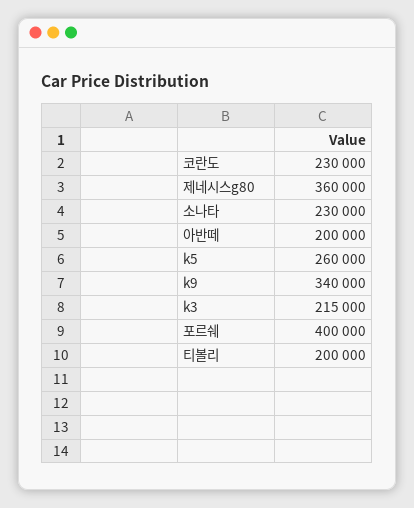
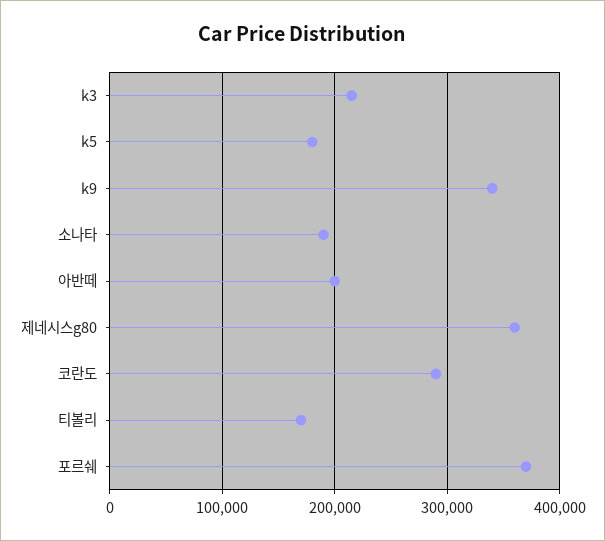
  {
-   "코란도": 230000,
+   "코란도": 290000,
    "제네시스g80": 360000,
-   "소나타": 230000,
+   "소나타": 190000,
    "아반떼": 200000,
-   "k5": 260000,
+   "k5": 180000,
    "k9": 340000,
    "k3": 215000,
-   "포르쉐": 400000,
+   "포르쉐": 370000,
-   "티볼리": 200000
+   "티볼리": 170000
  }

